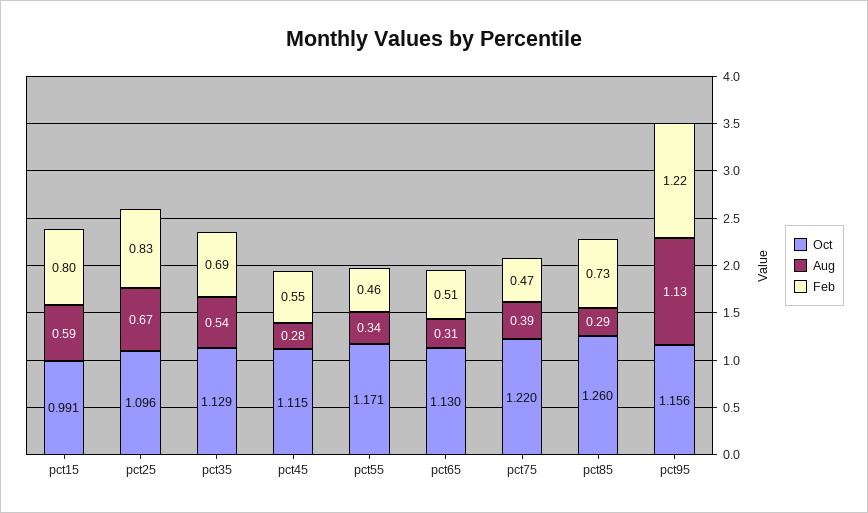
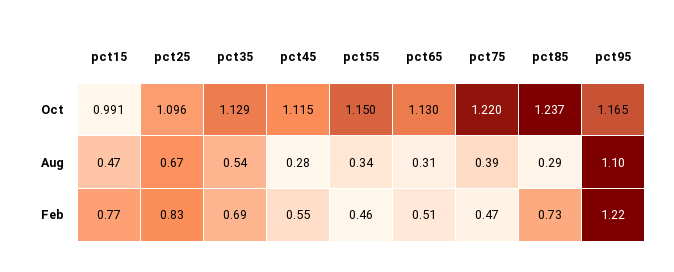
  {
    "Oct": {
      "pct15": 0.991,
      "pct25": 1.096,
      "pct35": 1.129,
      "pct45": 1.115,
-     "pct55": 1.171,
+     "pct55": 1.15,
      "pct65": 1.13,
      "pct75": 1.22,
-     "pct85": 1.26,
+     "pct85": 1.237,
-     "pct95": 1.156
+     "pct95": 1.165
    },
    "Aug": {
-     "pct15": 0.59,
+     "pct15": 0.47,
      "pct25": 0.67,
      "pct35": 0.54,
      "pct45": 0.28,
      "pct55": 0.34,
      "pct65": 0.31,
      "pct75": 0.39,
      "pct85": 0.29,
-     "pct95": 1.13
+     "pct95": 1.1
    },
    "Feb": {
-     "pct15": 0.8,
+     "pct15": 0.77,
      "pct25": 0.83,
      "pct35": 0.69,
      "pct45": 0.55,
      "pct55": 0.46,
      "pct65": 0.51,
      "pct75": 0.47,
      "pct85": 0.73,
      "pct95": 1.22
    }
  }

